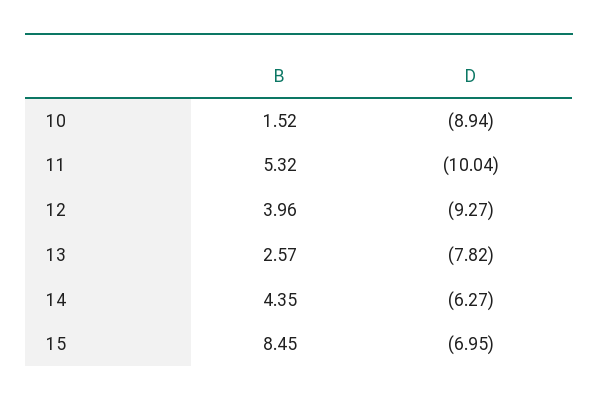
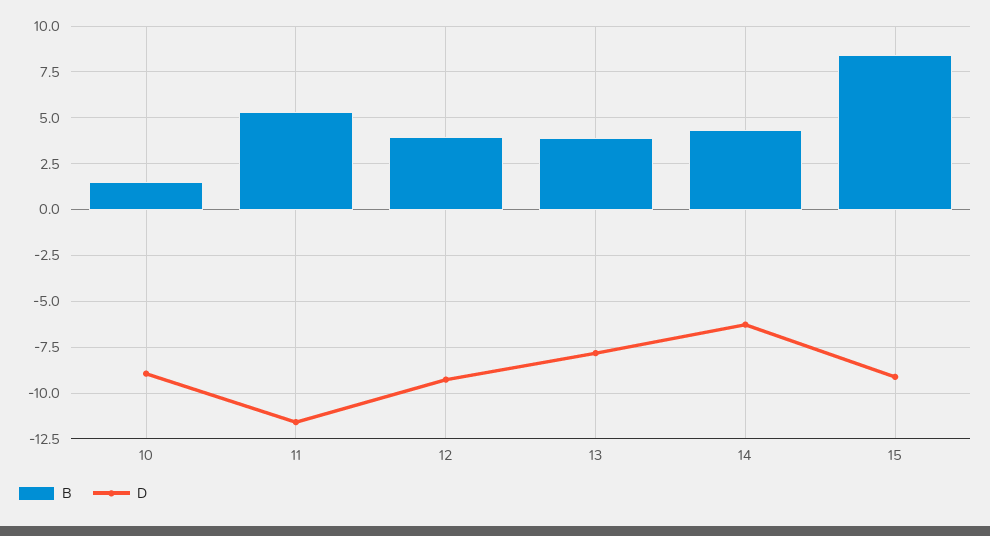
  {
    "B": {
      "10": 1.52,
      "11": 5.32,
      "12": 3.96,
-     "13": 2.57,
+     "13": 4,
      "14": 4.35,
      "15": 8.45
    },
    "D": {
      "10": -8.94,
-     "11": -10.04,
+     "11": -11.5,
      "12": -9.27,
      "13": -7.82,
      "14": -6.27,
-     "15": -6.95
+     "15": -9
    }
  }

